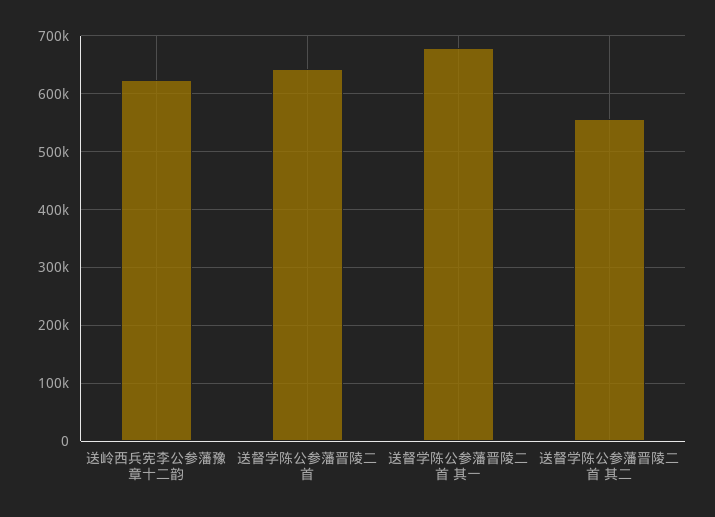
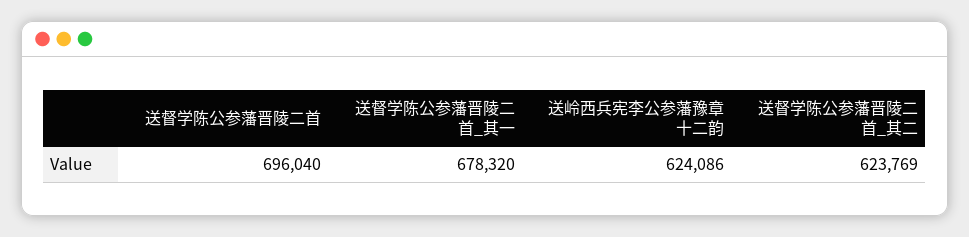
  {
    "送岭西兵宪李公参藩豫章十二韵": 624086,
-   "送督学陈公参藩晋陵二首": 640000,
+   "送督学陈公参藩晋陵二首": 696040,
    "送督学陈公参藩晋陵二首 其一": 678320,
-   "送督学陈公参藩晋陵二首 其二": 560000
+   "送督学陈公参藩晋陵二首 其二": 623769
  }

